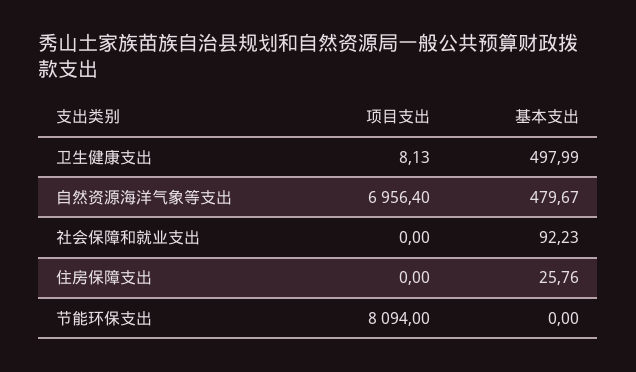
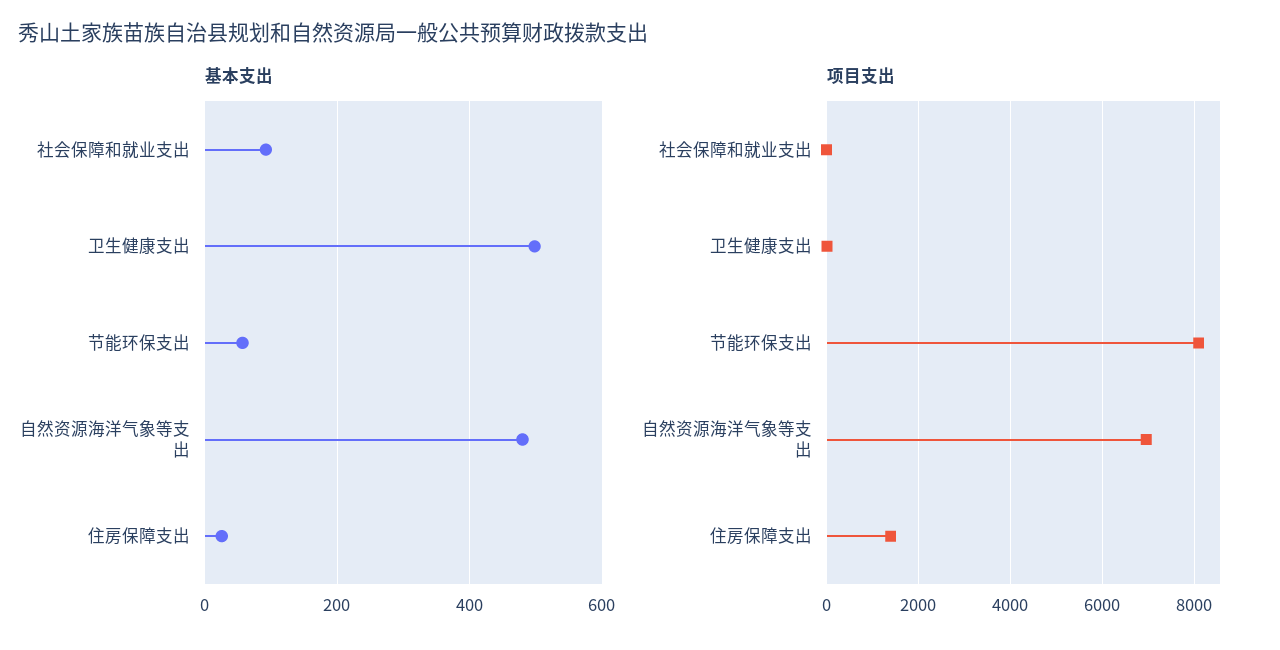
  {
    "项目支出": {
      "卫生健康支出": 8.13,
      "自然资源海洋气象等支出": 6956.4,
      "社会保障和就业支出": 0,
-     "住房保障支出": 0,
+     "住房保障支出": 1400,
      "节能环保支出": 8094
    },
    "基本支出": {
      "卫生健康支出": 497.99,
      "自然资源海洋气象等支出": 479.67,
      "社会保障和就业支出": 92.23,
      "住房保障支出": 25.76,
-     "节能环保支出": 0
+     "节能环保支出": 60
    }
  }

